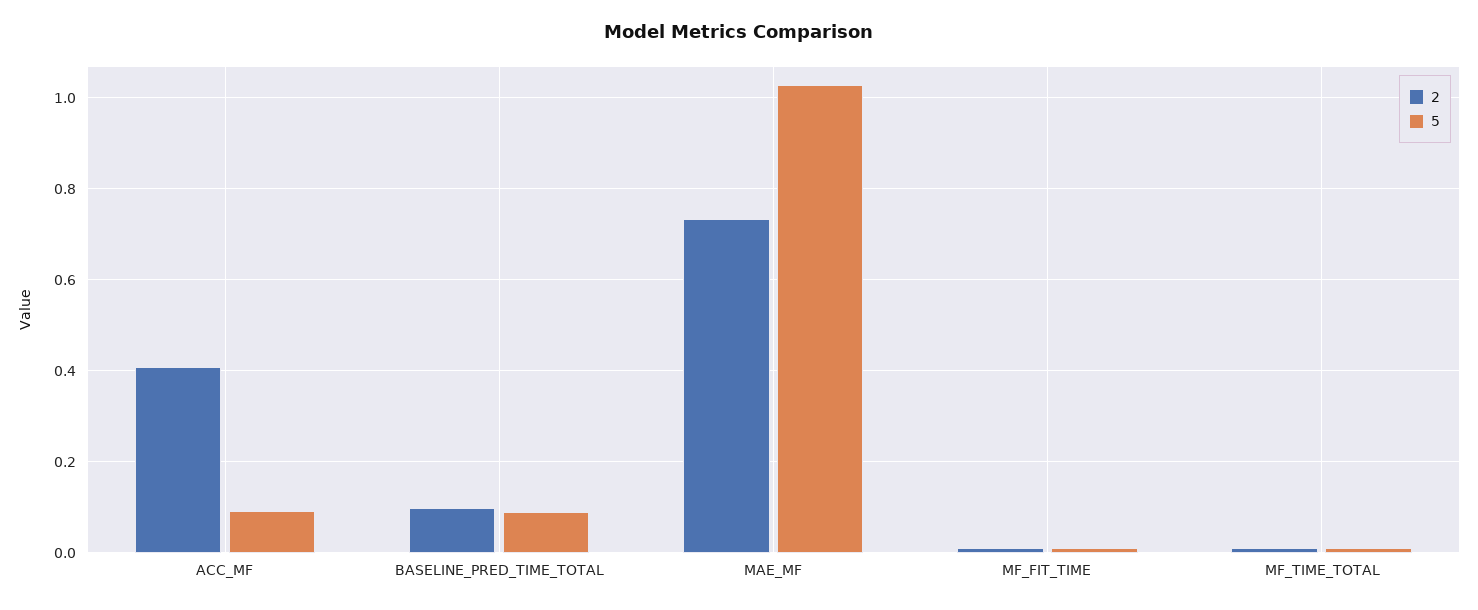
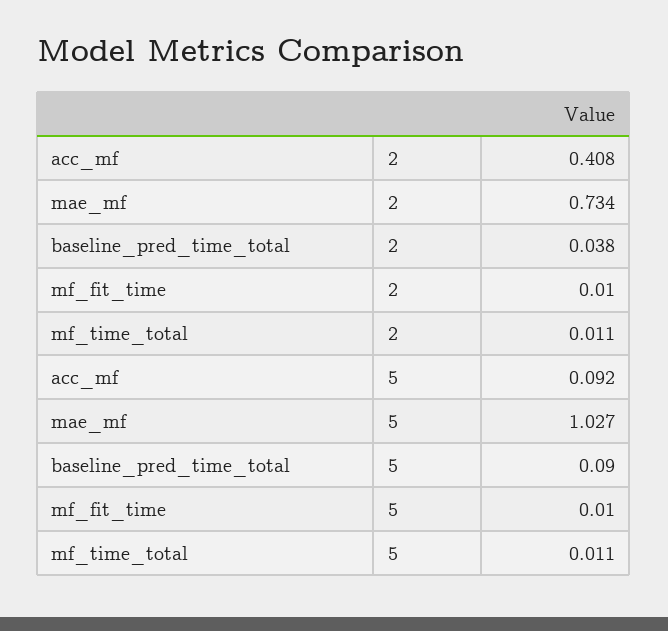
  {
    "2": {
      "ACC_MF": 0.408,
-     "BASELINE_PRED_TIME_TOTAL": 0.1,
+     "BASELINE_PRED_TIME_TOTAL": 0.038,
      "MAE_MF": 0.734,
      "MF_FIT_TIME": 0.01,
      "MF_TIME_TOTAL": 0.011
    },
    "5": {
      "ACC_MF": 0.092,
      "BASELINE_PRED_TIME_TOTAL": 0.09,
      "MAE_MF": 1.027,
      "MF_FIT_TIME": 0.01,
      "MF_TIME_TOTAL": 0.011
    }
  }

